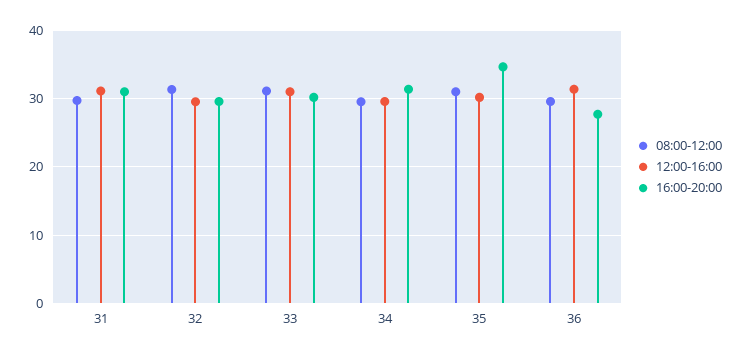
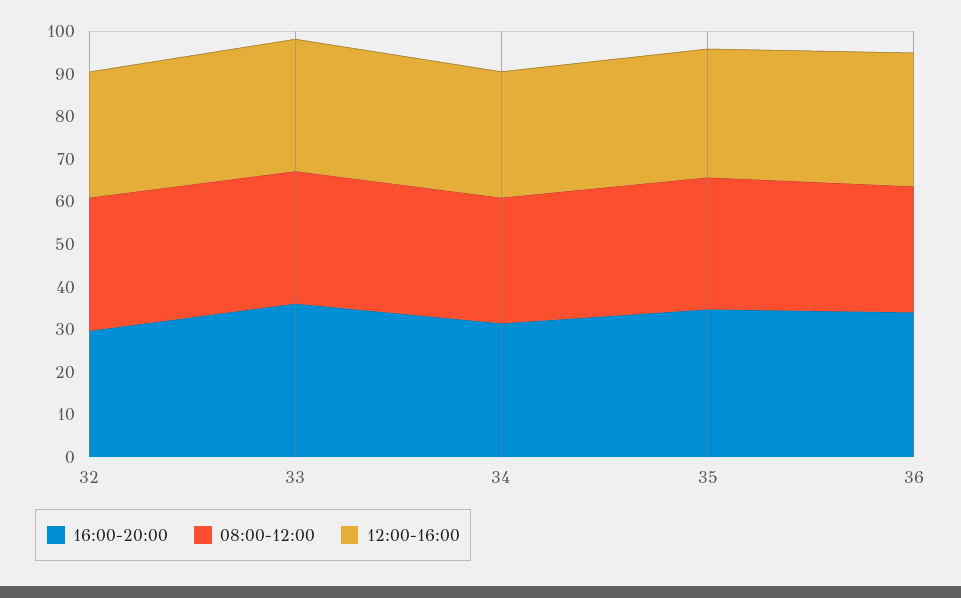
  {
    "08:00-12:00": {
-     "31": 30,
      "32": 31,
      "33": 31,
      "34": 30,
      "35": 31,
      "36": 30
    },
    "12:00-16:00": {
-     "31": 31,
      "32": 30,
      "33": 31,
      "34": 30,
      "35": 30,
      "36": 31
    },
    "16:00-20:00": {
-     "31": 31,
      "32": 30,
-     "33": 30,
+     "33": 36,
      "34": 31,
      "35": 35,
-     "36": 28
+     "36": 34
    }
  }

